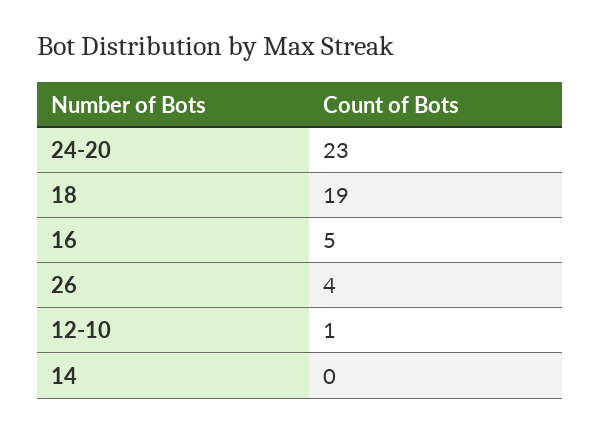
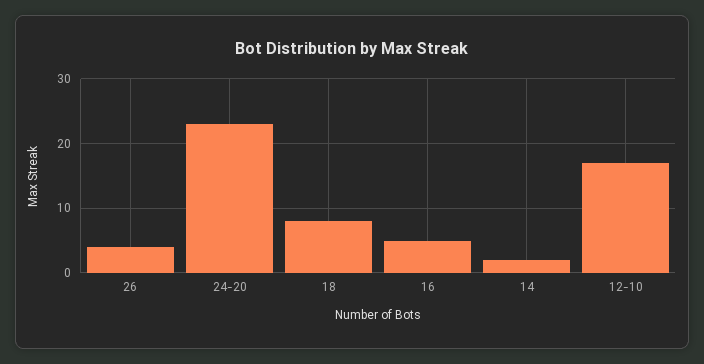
  {
    "24-20": 23,
-   "18": 19,
+   "18": 8,
    "16": 5,
    "26": 4,
-   "12-10": 1,
+   "12-10": 17,
-   "14": 0
+   "14": 2
  }

